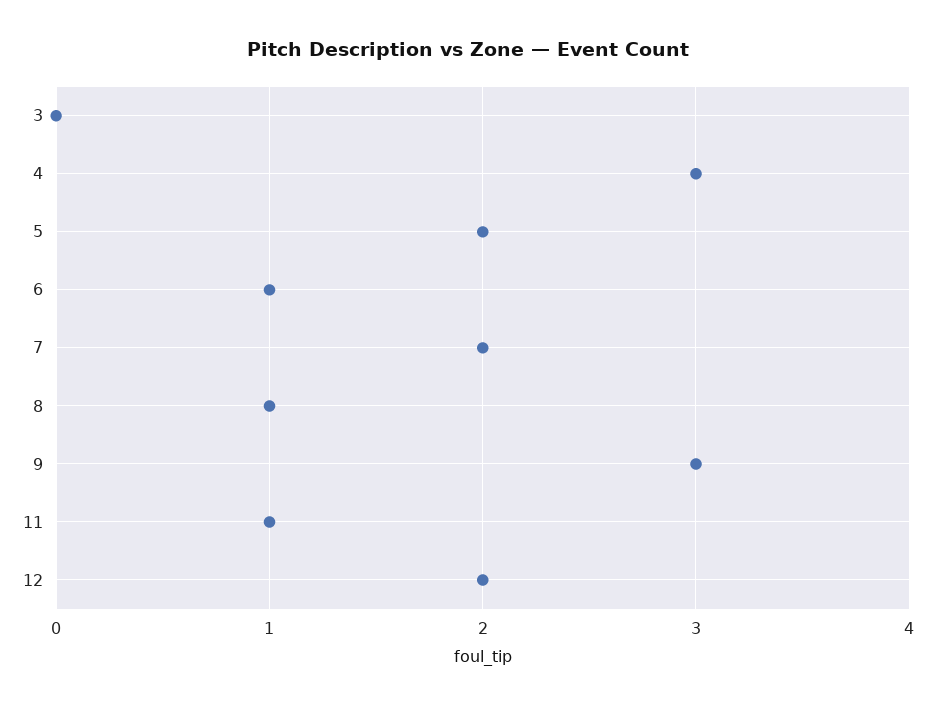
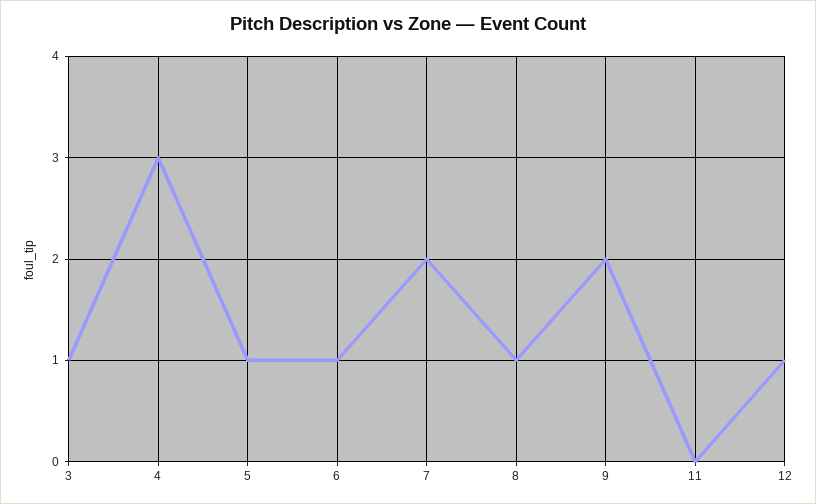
  {
-   "3": 0,
+   "3": 1,
    "4": 3,
-   "5": 2,
+   "5": 1,
    "6": 1,
    "7": 2,
    "8": 1,
-   "9": 3,
+   "9": 2,
-   "11": 1,
+   "11": 0,
-   "12": 2
+   "12": 1
  }

